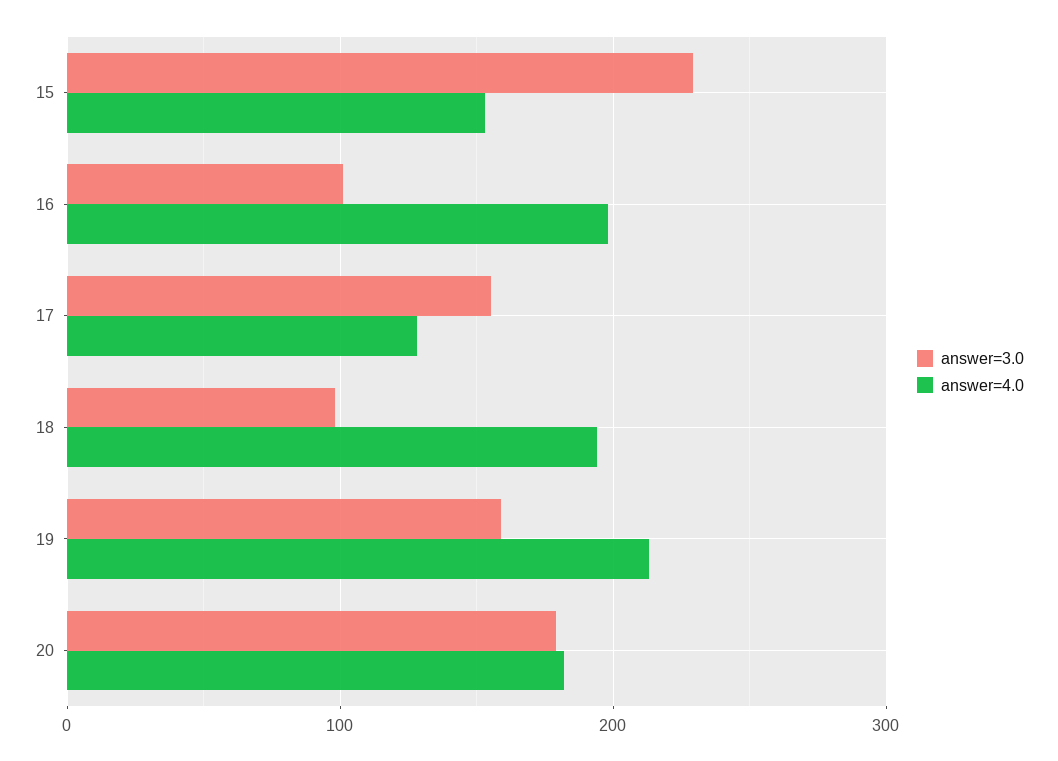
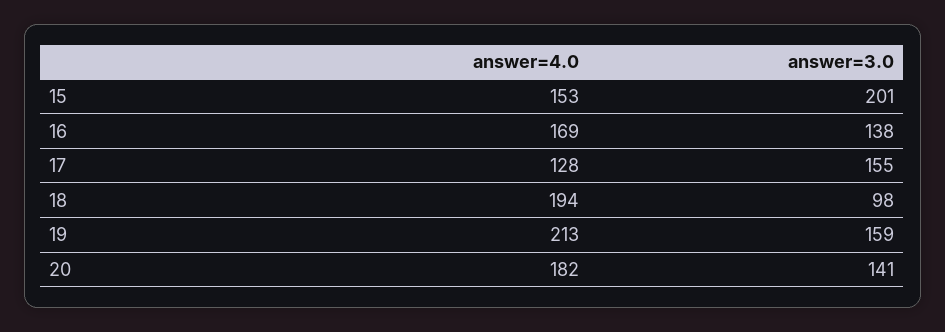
  {
    "answer=3.0": {
-     "15": 230,
+     "15": 201,
-     "16": 100,
+     "16": 138,
      "17": 155,
      "18": 98,
      "19": 159,
-     "20": 180
+     "20": 141
    },
    "answer=4.0": {
      "15": 153,
-     "16": 200,
+     "16": 169,
      "17": 128,
      "18": 194,
      "19": 213,
      "20": 182
    }
  }

